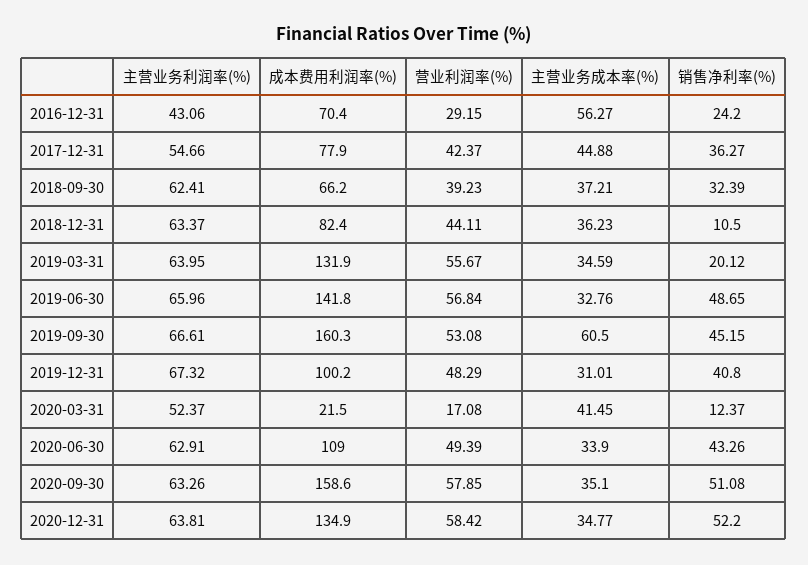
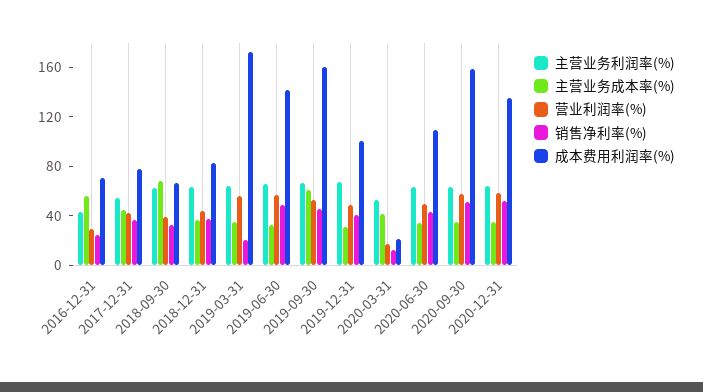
  {
    "主营业务利润率(%)": {
      "2016-12-31": 43.06,
      "2017-12-31": 54.66,
      "2018-09-30": 62.41,
      "2018-12-31": 63.37,
      "2019-03-31": 63.95,
      "2019-06-30": 65.96,
      "2019-09-30": 66.61,
      "2019-12-31": 67.32,
      "2020-03-31": 52.37,
      "2020-06-30": 62.91,
      "2020-09-30": 63.26,
      "2020-12-31": 63.81
    },
    "成本费用利润率(%)": {
      "2016-12-31": 70.4,
      "2017-12-31": 77.9,
      "2018-09-30": 66.2,
      "2018-12-31": 82.4,
-     "2019-03-31": 131.9,
+     "2019-03-31": 170,
      "2019-06-30": 141.8,
      "2019-09-30": 160.3,
      "2019-12-31": 100.2,
      "2020-03-31": 21.5,
      "2020-06-30": 109,
      "2020-09-30": 158.6,
      "2020-12-31": 134.9
    },
    "营业利润率(%)": {
      "2016-12-31": 29.15,
      "2017-12-31": 42.37,
      "2018-09-30": 39.23,
      "2018-12-31": 44.11,
      "2019-03-31": 55.67,
      "2019-06-30": 56.84,
      "2019-09-30": 53.08,
      "2019-12-31": 48.29,
      "2020-03-31": 17.08,
      "2020-06-30": 49.39,
      "2020-09-30": 57.85,
      "2020-12-31": 58.42
    },
    "主营业务成本率(%)": {
      "2016-12-31": 56.27,
      "2017-12-31": 44.88,
-     "2018-09-30": 37.21,
+     "2018-09-30": 70,
      "2018-12-31": 36.23,
      "2019-03-31": 34.59,
      "2019-06-30": 32.76,
      "2019-09-30": 60.5,
      "2019-12-31": 31.01,
      "2020-03-31": 41.45,
      "2020-06-30": 33.9,
      "2020-09-30": 35.1,
      "2020-12-31": 34.77
    },
    "销售净利率(%)": {
      "2016-12-31": 24.2,
      "2017-12-31": 36.27,
      "2018-09-30": 32.39,
-     "2018-12-31": 10.5,
+     "2018-12-31": 40,
      "2019-03-31": 20.12,
      "2019-06-30": 48.65,
      "2019-09-30": 45.15,
      "2019-12-31": 40.8,
      "2020-03-31": 12.37,
      "2020-06-30": 43.26,
      "2020-09-30": 51.08,
      "2020-12-31": 52.2
    }
  }

